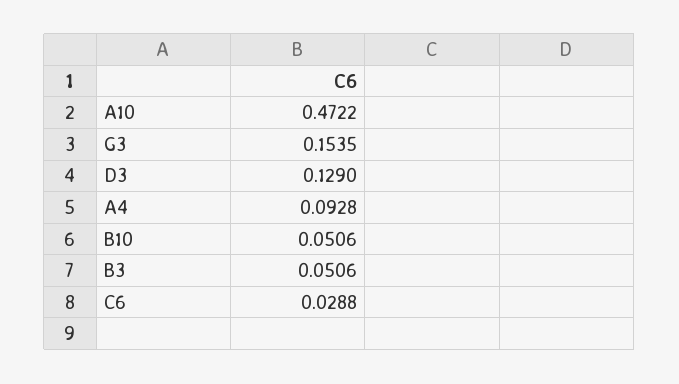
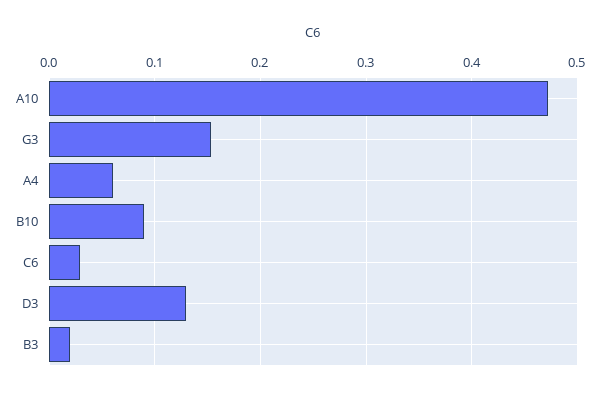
  {
    "A10": 0.4722,
    "G3": 0.1535,
    "D3": 0.129,
-   "A4": 0.0928,
+   "A4": 0.06,
-   "B10": 0.0506,
+   "B10": 0.09,
-   "B3": 0.0506,
+   "B3": 0.02,
    "C6": 0.0288
  }

